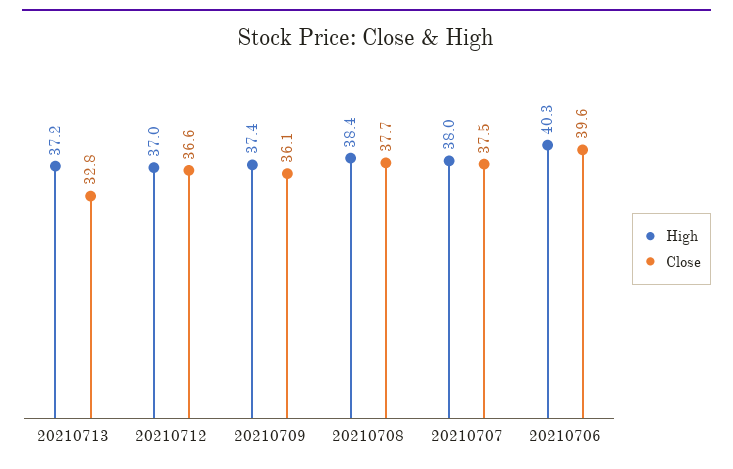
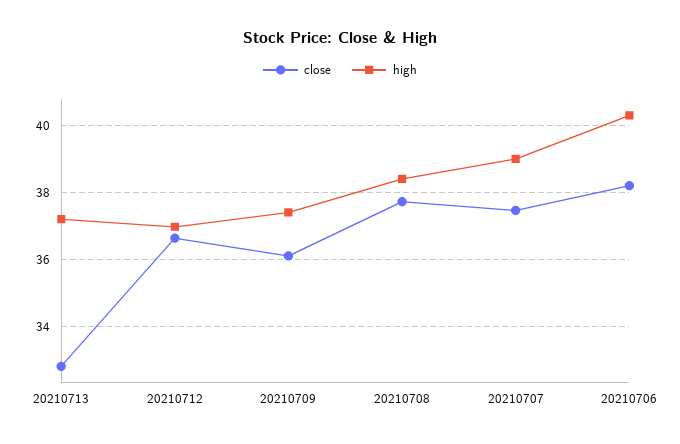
  {
    "High": {
      "20210713": 37.2,
      "20210712": 37,
      "20210709": 37.4,
      "20210708": 38.4,
-     "20210707": 38,
+     "20210707": 39,
      "20210706": 40.3
    },
    "Close": {
      "20210713": 32.8,
      "20210712": 36.6,
      "20210709": 36.1,
      "20210708": 37.7,
      "20210707": 37.5,
-     "20210706": 39.6
+     "20210706": 38.2
    }
  }

